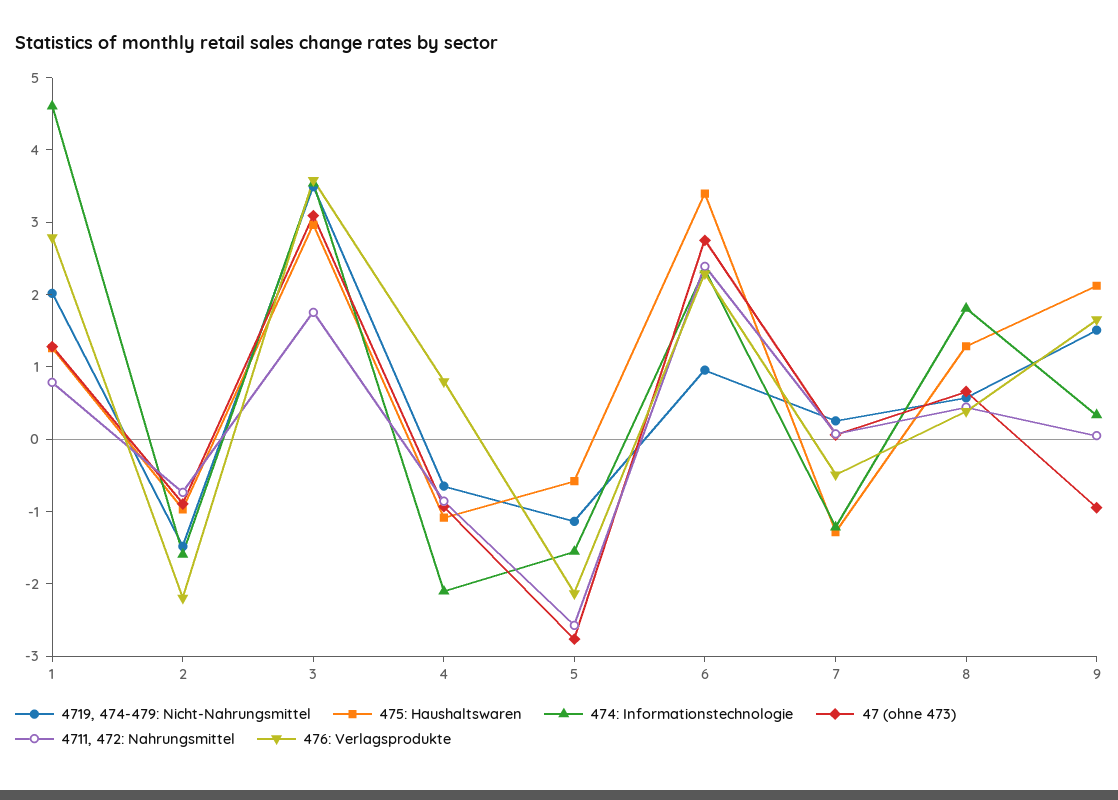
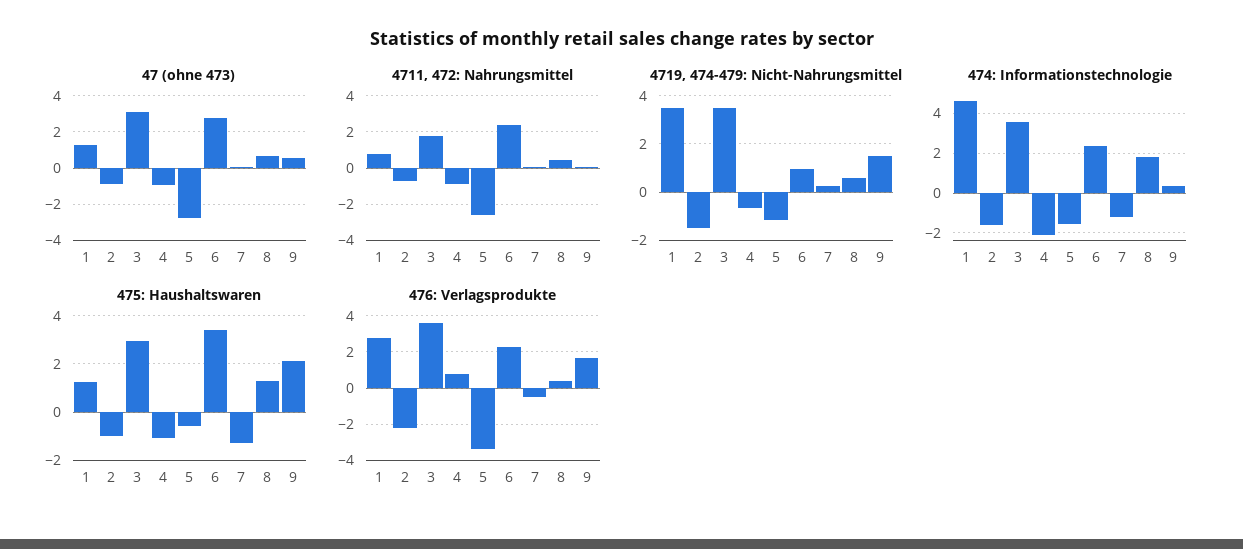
  {
    "4719, 474-479: Nicht-Nahrungsmittel": {
-     "1": 2,
+     "1": 3.5,
      "2": -1.4,
      "3": 3.4,
      "4": -0.6,
      "5": -1.2,
      "6": 1,
      "7": 0.2,
      "8": 0.6,
      "9": 1.6
    },
    "475: Haushaltswaren": {
      "1": 1.2,
      "2": -1,
      "3": 3,
      "4": -1,
      "5": -0.6,
      "6": 3.4,
      "7": -1.2,
      "8": 1.2,
      "9": 2.2
    },
    "474: Informationstechnologie": {
      "1": 4.6,
      "2": -1.6,
      "3": 3.6,
      "4": -2.2,
      "5": -1.6,
      "6": 2.4,
      "7": -1.2,
      "8": 1.8,
      "9": 0.4
    },
    "47 (ohne 473)": {
      "1": 1.2,
      "2": -0.8,
      "3": 3,
      "4": -1,
      "5": -2.8,
      "6": 2.8,
      "7": 0,
      "8": 0.6,
-     "9": -1
+     "9": 0.5
    },
    "4711, 472: Nahrungsmittel": {
      "1": 0.8,
      "2": -0.8,
      "3": 1.8,
      "4": -0.8,
      "5": -2.6,
      "6": 2.4,
      "7": 0,
      "8": 0.4,
      "9": 0
    },
    "476: Verlagsprodukte": {
      "1": 2.8,
      "2": -2.2,
      "3": 3.6,
      "4": 0.8,
-     "5": -2.2,
+     "5": -3.5,
      "6": 2.2,
      "7": -0.4,
      "8": 0.4,
      "9": 1.6
    }
  }

